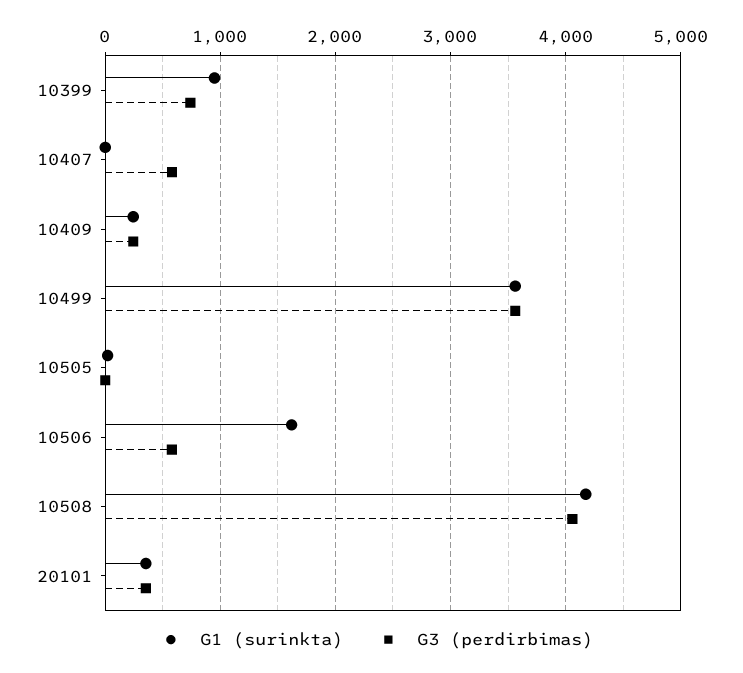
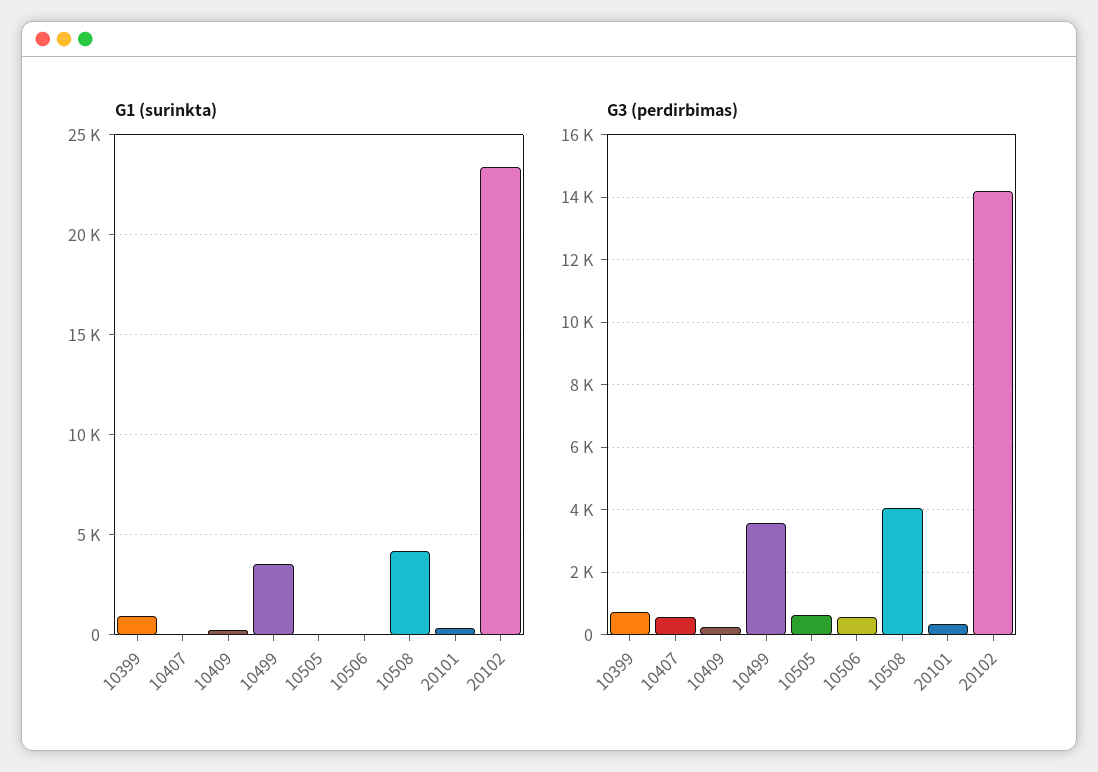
  {
    "G1 (surinkta)": {
      "10399": 1000,
      "10407": 0,
      "10409": 200,
      "10499": 3600,
      "10505": 0,
-     "10506": 1600,
+     "10506": 0,
      "10508": 4200,
-     "20101": 400
+     "20101": 400,
+     "20102": 23500
    },
    "G3 (perdirbimas)": {
      "10399": 700,
      "10407": 600,
      "10409": 200,
      "10499": 3600,
-     "10505": 0,
+     "10505": 600,
      "10506": 600,
      "10508": 4100,
-     "20101": 400
+     "20101": 400,
+     "20102": 14200
    }
  }

